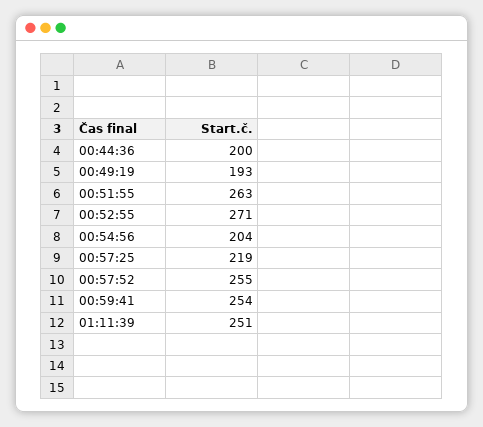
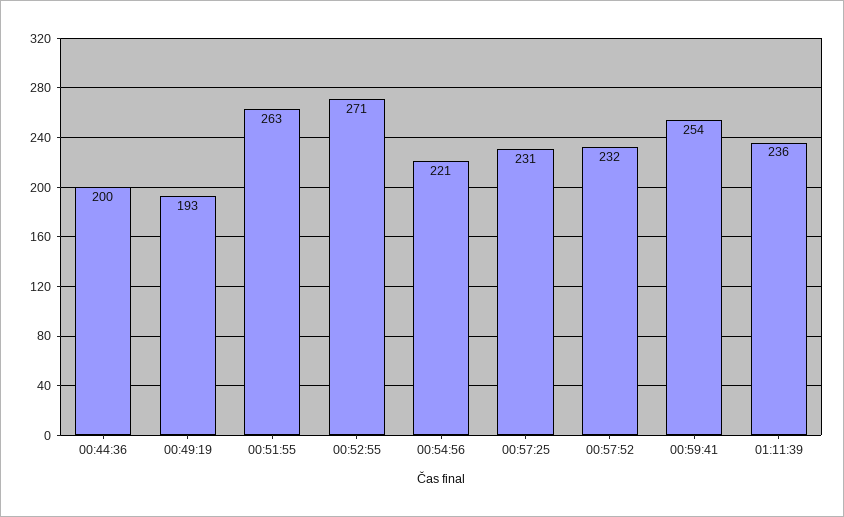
  {
    "00:44:36": 200,
    "00:49:19": 193,
    "00:51:55": 263,
    "00:52:55": 271,
-   "00:54:56": 204,
+   "00:54:56": 221,
-   "00:57:25": 219,
+   "00:57:25": 231,
-   "00:57:52": 255,
+   "00:57:52": 232,
    "00:59:41": 254,
-   "01:11:39": 251
+   "01:11:39": 236
  }

